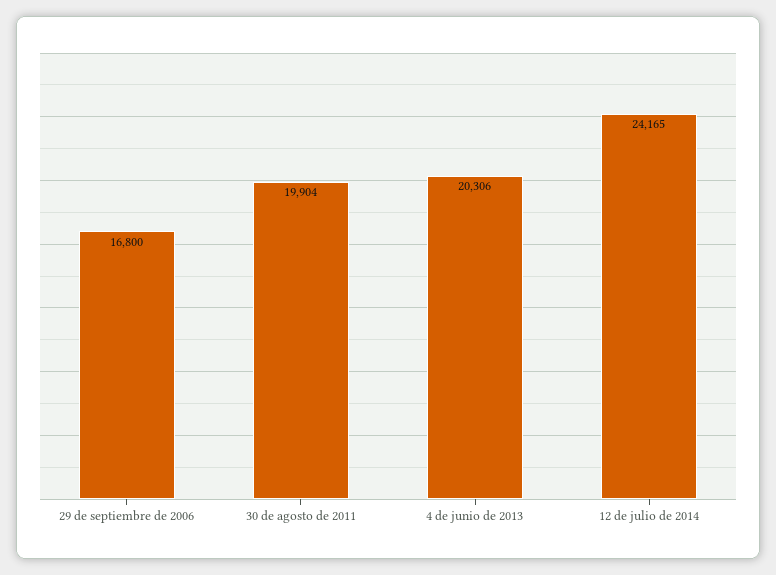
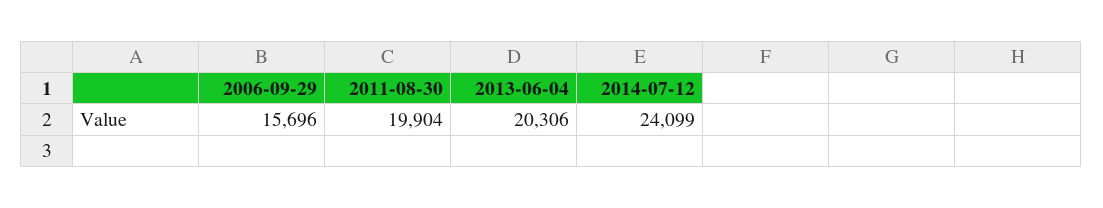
  {
-   "29 de septiembre de 2006": 16800,
+   "29 de septiembre de 2006": 15696,
    "30 de agosto de 2011": 19904,
    "4 de junio de 2013": 20306,
-   "12 de julio de 2014": 24165
+   "12 de julio de 2014": 24099
  }

